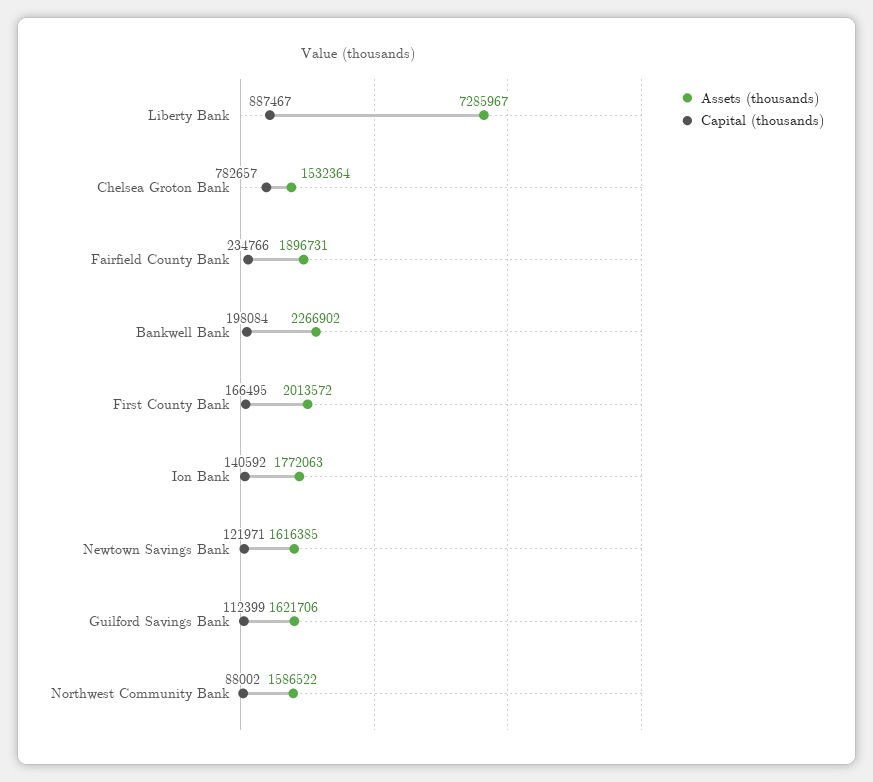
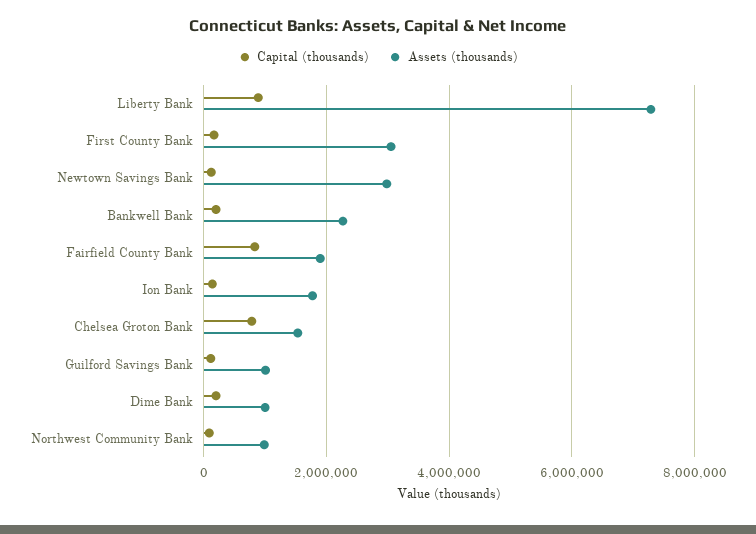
  {
    "Assets (thousands)": {
      "Liberty Bank": 7285967,
      "Chelsea Groton Bank": 1532364,
      "Fairfield County Bank": 1896731,
      "Bankwell Bank": 2266902,
-     "First County Bank": 2013572,
+     "First County Bank": 3000000,
      "Ion Bank": 1772063,
-     "Newtown Savings Bank": 1616385,
+     "Newtown Savings Bank": 3000000,
-     "Guilford Savings Bank": 1621706,
+     "Guilford Savings Bank": 1000000,
-     "Northwest Community Bank": 1586522
+     "Northwest Community Bank": 1000000,
+     "Dime Bank": 1000000
    },
    "Capital (thousands)": {
      "Liberty Bank": 887467,
      "Chelsea Groton Bank": 782657,
-     "Fairfield County Bank": 234766,
+     "Fairfield County Bank": 800000,
      "Bankwell Bank": 198084,
      "First County Bank": 166495,
      "Ion Bank": 140592,
      "Newtown Savings Bank": 121971,
      "Guilford Savings Bank": 112399,
-     "Northwest Community Bank": 88002
+     "Northwest Community Bank": 88002,
+     "Dime Bank": 200000
    }
  }

